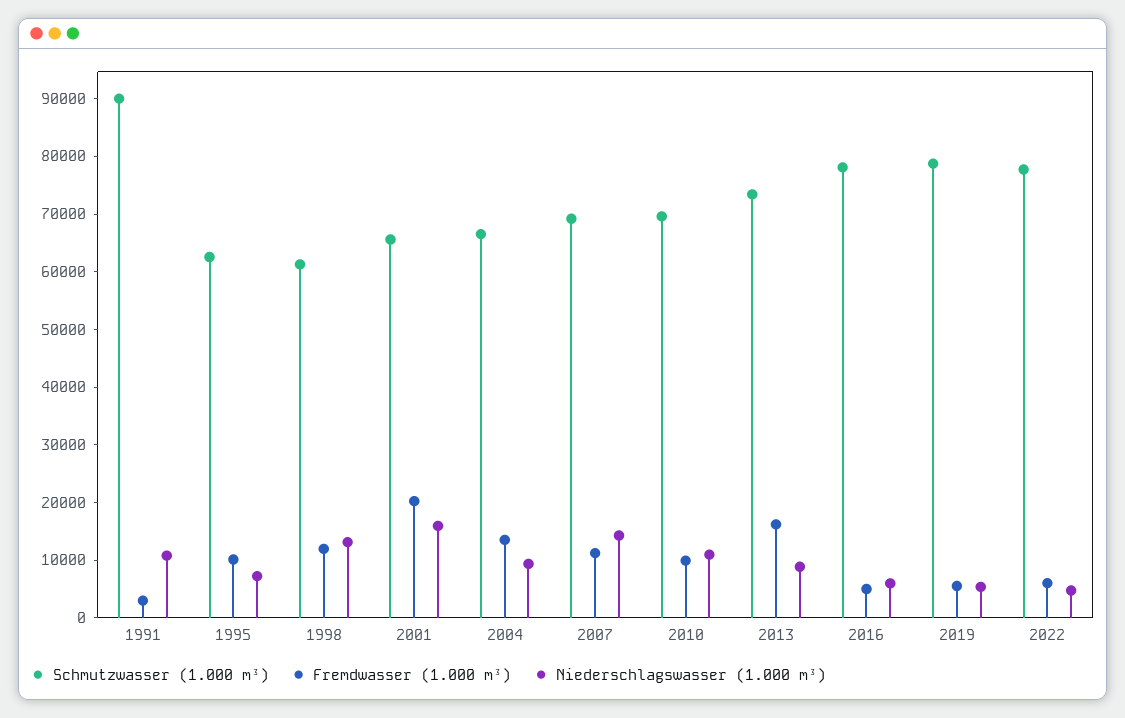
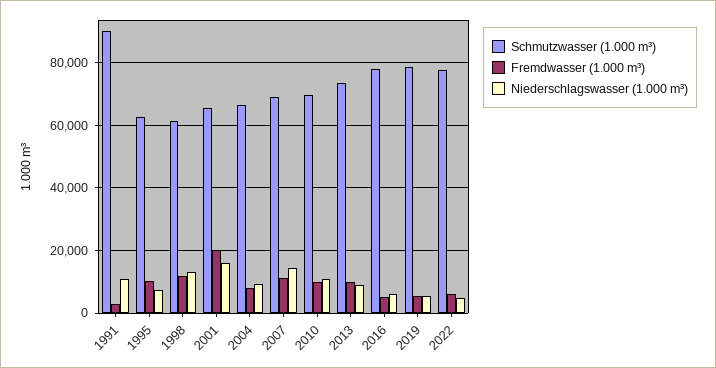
  {
    "Schmutzwasser (1.000 m³)": {
      "1991": 90000,
      "1995": 62000,
      "1998": 62000,
      "2001": 66000,
      "2004": 66000,
      "2007": 70000,
      "2010": 70000,
      "2013": 74000,
      "2016": 78000,
      "2019": 78000,
      "2022": 78000
    },
    "Fremdwasser (1.000 m³)": {
      "1991": 4000,
      "1995": 10000,
      "1998": 12000,
      "2001": 20000,
-     "2004": 14000,
+     "2004": 8000,
      "2007": 12000,
      "2010": 10000,
-     "2013": 16000,
+     "2013": 10000,
      "2016": 6000,
      "2019": 6000,
      "2022": 6000
    },
    "Niederschlagswasser (1.000 m³)": {
      "1991": 10000,
      "1995": 8000,
      "1998": 14000,
      "2001": 16000,
      "2004": 10000,
      "2007": 14000,
      "2010": 10000,
      "2013": 8000,
      "2016": 6000,
      "2019": 6000,
      "2022": 4000
    }
  }

